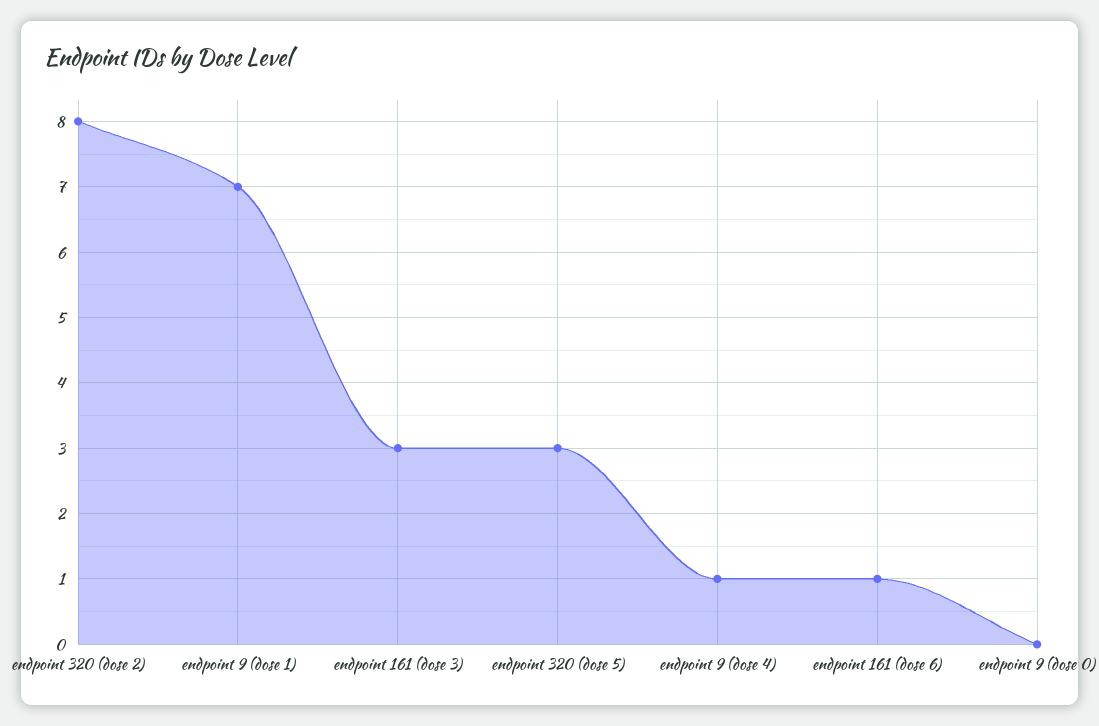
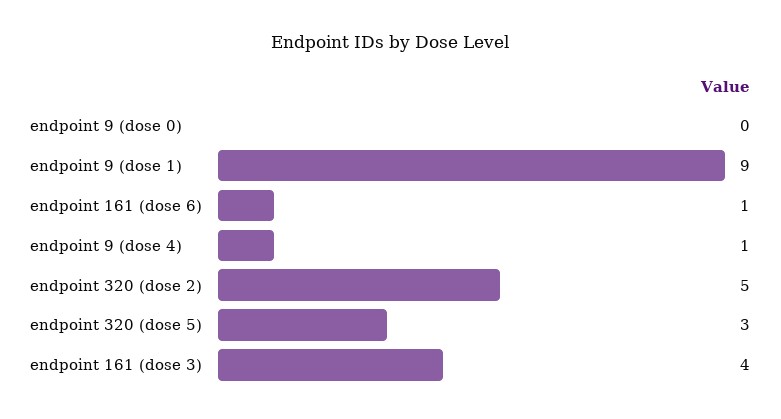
  {
-   "endpoint 320 (dose 2)": 8,
+   "endpoint 320 (dose 2)": 5,
-   "endpoint 9 (dose 1)": 7,
+   "endpoint 9 (dose 1)": 9,
-   "endpoint 161 (dose 3)": 3,
+   "endpoint 161 (dose 3)": 4,
    "endpoint 320 (dose 5)": 3,
    "endpoint 9 (dose 4)": 1,
    "endpoint 161 (dose 6)": 1,
    "endpoint 9 (dose 0)": 0
  }

